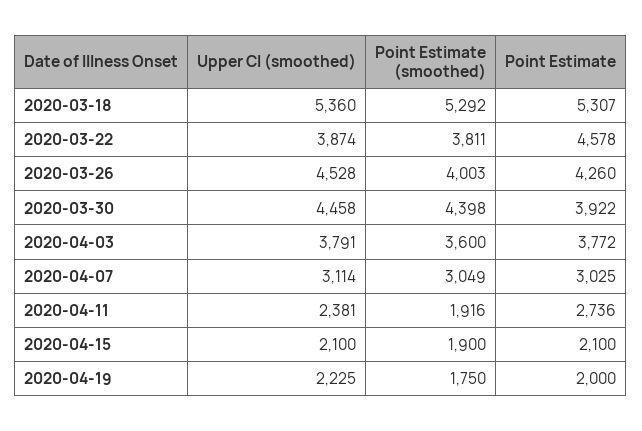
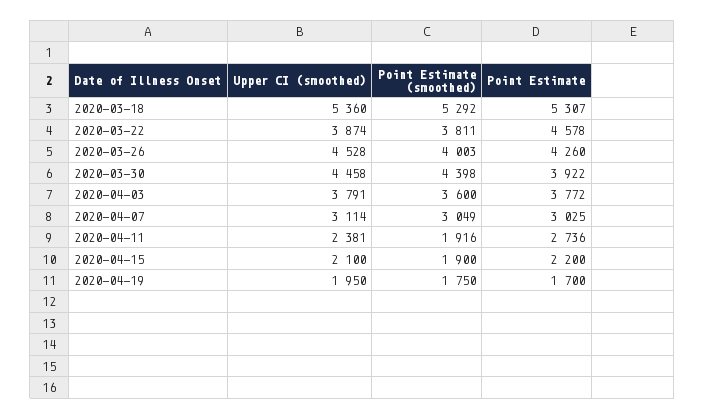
  {
    "Upper CI (smoothed)": {
      "2020-03-18": 5360,
      "2020-03-22": 3874,
      "2020-03-26": 4528,
      "2020-03-30": 4458,
      "2020-04-03": 3791,
      "2020-04-07": 3114,
      "2020-04-11": 2381,
      "2020-04-15": 2100,
-     "2020-04-19": 2225
+     "2020-04-19": 1950
    },
    "Point Estimate (smoothed)": {
      "2020-03-18": 5292,
      "2020-03-22": 3811,
      "2020-03-26": 4003,
      "2020-03-30": 4398,
      "2020-04-03": 3600,
      "2020-04-07": 3049,
      "2020-04-11": 1916,
      "2020-04-15": 1900,
      "2020-04-19": 1750
    },
    "Point Estimate": {
      "2020-03-18": 5307,
      "2020-03-22": 4578,
      "2020-03-26": 4260,
      "2020-03-30": 3922,
      "2020-04-03": 3772,
      "2020-04-07": 3025,
      "2020-04-11": 2736,
-     "2020-04-15": 2100,
+     "2020-04-15": 2200,
-     "2020-04-19": 2000
+     "2020-04-19": 1700
    }
  }

